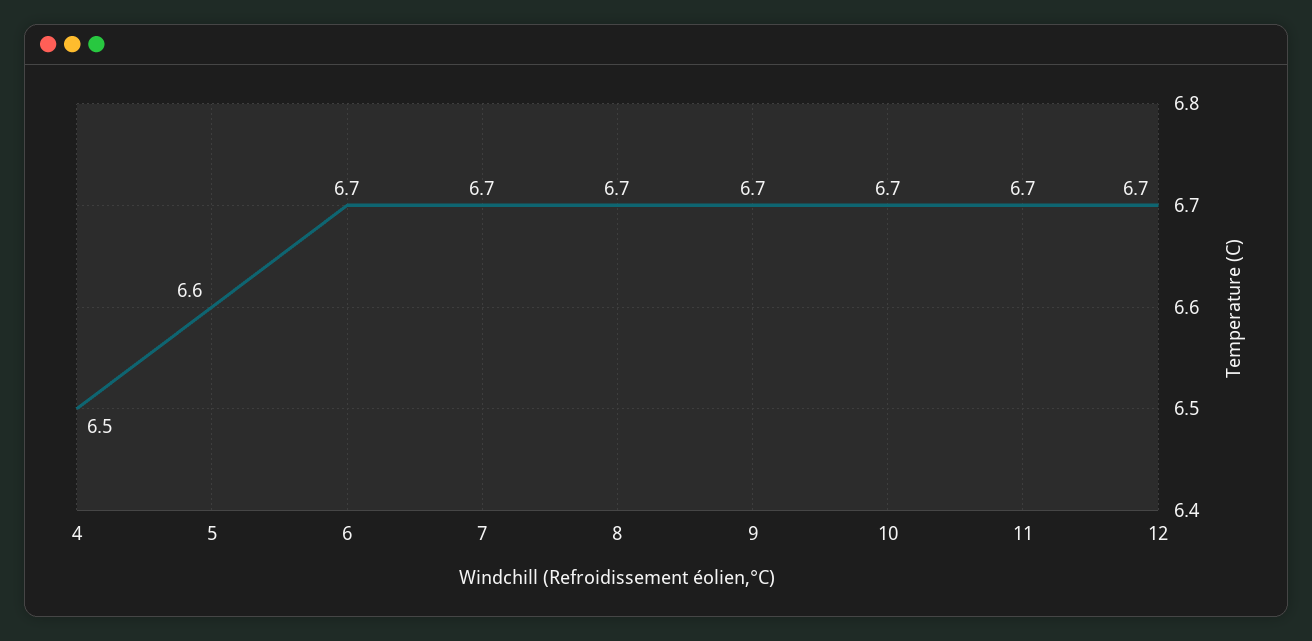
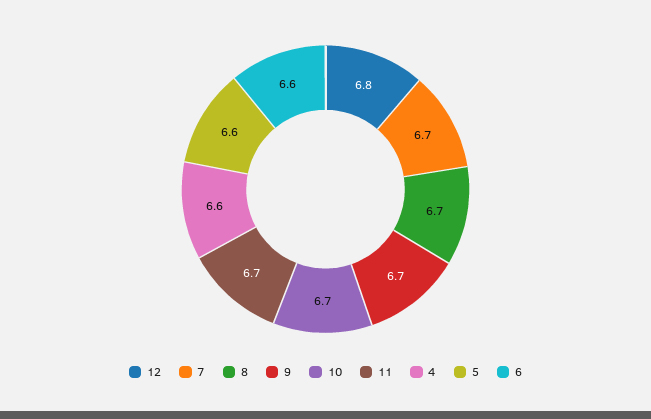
  {
-   "4": 6.5,
+   "4": 6.6,
    "5": 6.6,
-   "6": 6.7,
+   "6": 6.6,
    "7": 6.7,
    "8": 6.7,
    "9": 6.7,
    "10": 6.7,
    "11": 6.7,
-   "12": 6.7
+   "12": 6.8
  }

